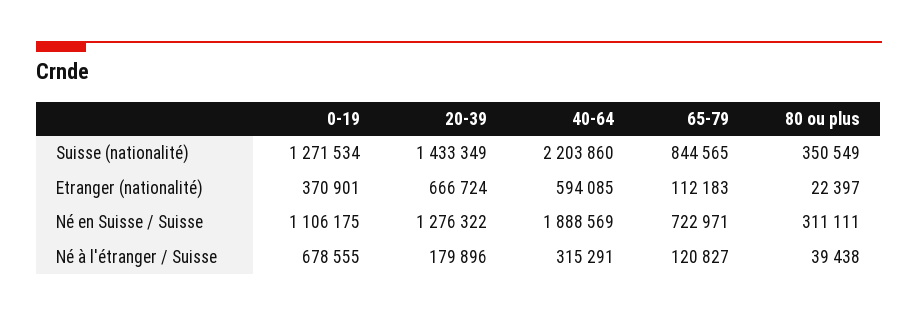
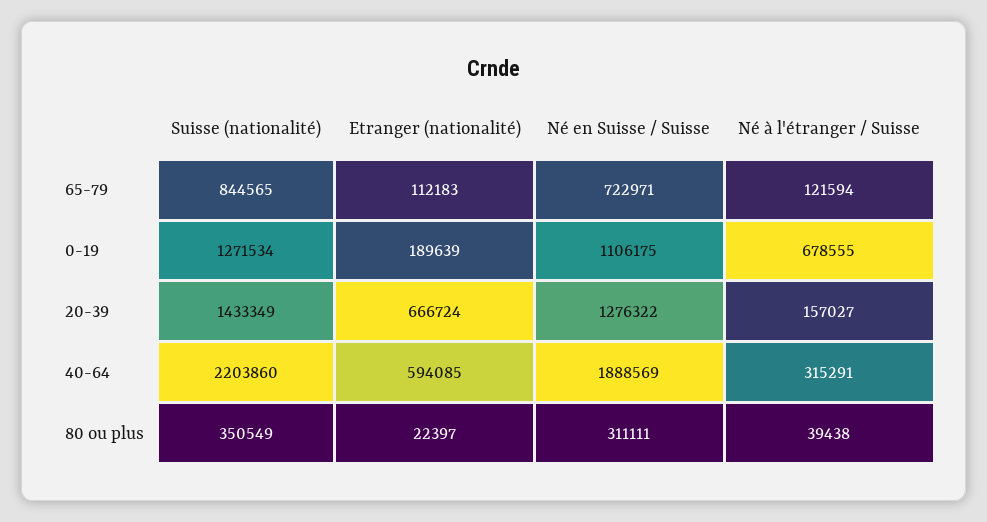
  {
    "0-19": {
      "Suisse (nationalité)": 1271534,
-     "Etranger (nationalité)": 370901,
+     "Etranger (nationalité)": 189639,
      "Né en Suisse / Suisse": 1106175,
      "Né à l'étranger / Suisse": 678555
    },
    "20-39": {
      "Suisse (nationalité)": 1433349,
      "Etranger (nationalité)": 666724,
      "Né en Suisse / Suisse": 1276322,
-     "Né à l'étranger / Suisse": 179896
+     "Né à l'étranger / Suisse": 157027
    },
    "40-64": {
      "Suisse (nationalité)": 2203860,
      "Etranger (nationalité)": 594085,
      "Né en Suisse / Suisse": 1888569,
      "Né à l'étranger / Suisse": 315291
    },
    "65-79": {
      "Suisse (nationalité)": 844565,
      "Etranger (nationalité)": 112183,
      "Né en Suisse / Suisse": 722971,
-     "Né à l'étranger / Suisse": 120827
+     "Né à l'étranger / Suisse": 121594
    },
    "80 ou plus": {
      "Suisse (nationalité)": 350549,
      "Etranger (nationalité)": 22397,
      "Né en Suisse / Suisse": 311111,
      "Né à l'étranger / Suisse": 39438
    }
  }

